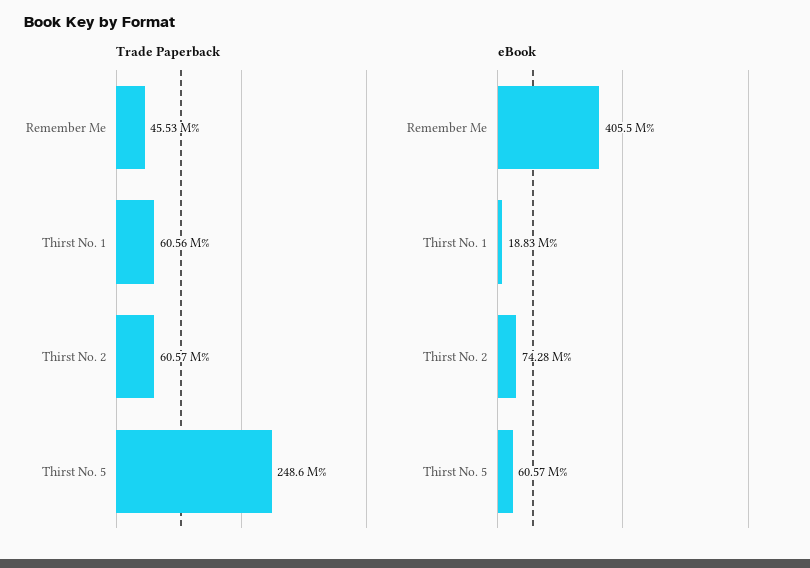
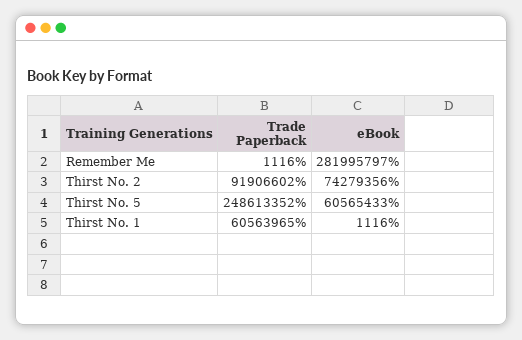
  {
    "Trade Paperback": {
-     "Remember Me": 45530000,
+     "Remember Me": 1116,
      "Thirst No. 1": 60563965,
-     "Thirst No. 2": 60570000,
+     "Thirst No. 2": 91906602,
      "Thirst No. 5": 248613352
    },
    "eBook": {
-     "Remember Me": 405500000,
+     "Remember Me": 281995797,
-     "Thirst No. 1": 18830000,
+     "Thirst No. 1": 1116,
      "Thirst No. 2": 74279356,
      "Thirst No. 5": 60565433
    }
  }

